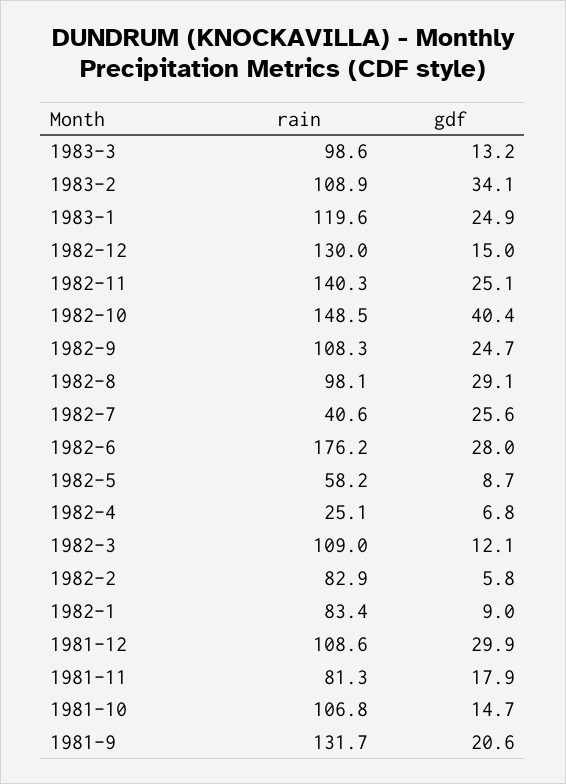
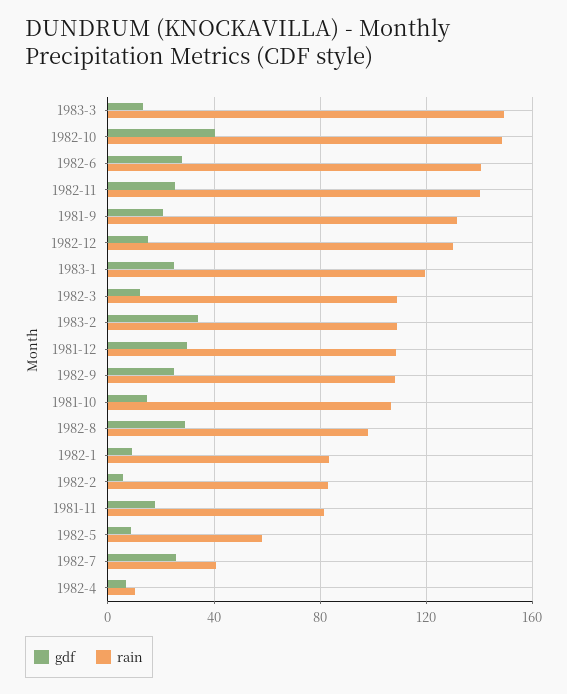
  {
    "rain": {
-     "1983-3": 98.6,
+     "1983-3": 150,
      "1983-2": 108.9,
      "1983-1": 119.6,
      "1982-12": 130,
      "1982-11": 140.3,
      "1982-10": 148.5,
      "1982-9": 108.3,
      "1982-8": 98.1,
      "1982-7": 40.6,
-     "1982-6": 176.2,
+     "1982-6": 140,
      "1982-5": 58.2,
-     "1982-4": 25.1,
+     "1982-4": 10,
      "1982-3": 109,
      "1982-2": 82.9,
      "1982-1": 83.4,
      "1981-12": 108.6,
      "1981-11": 81.3,
      "1981-10": 106.8,
      "1981-9": 131.7
    },
    "gdf": {
      "1983-3": 13.2,
      "1983-2": 34.1,
      "1983-1": 24.9,
      "1982-12": 15,
      "1982-11": 25.1,
      "1982-10": 40.4,
      "1982-9": 24.7,
      "1982-8": 29.1,
      "1982-7": 25.6,
      "1982-6": 28,
      "1982-5": 8.7,
      "1982-4": 6.8,
      "1982-3": 12.1,
      "1982-2": 5.8,
      "1982-1": 9,
      "1981-12": 29.9,
      "1981-11": 17.9,
      "1981-10": 14.7,
      "1981-9": 20.6
    }
  }

